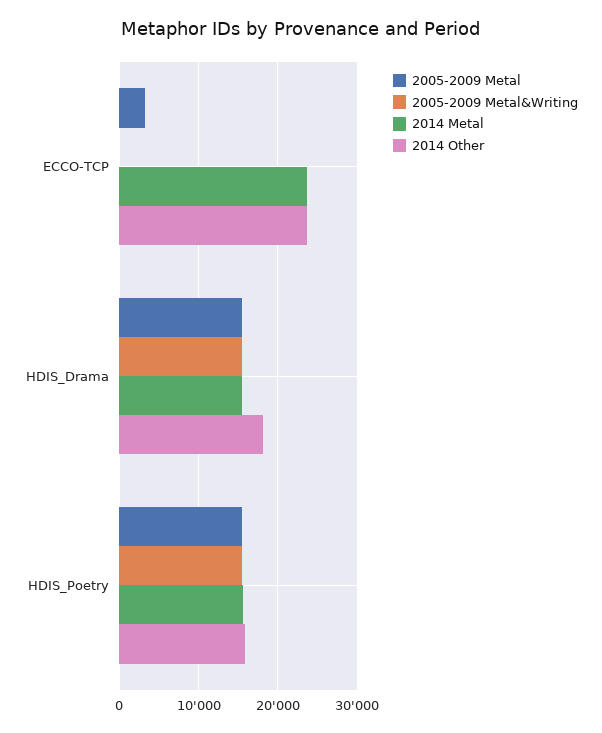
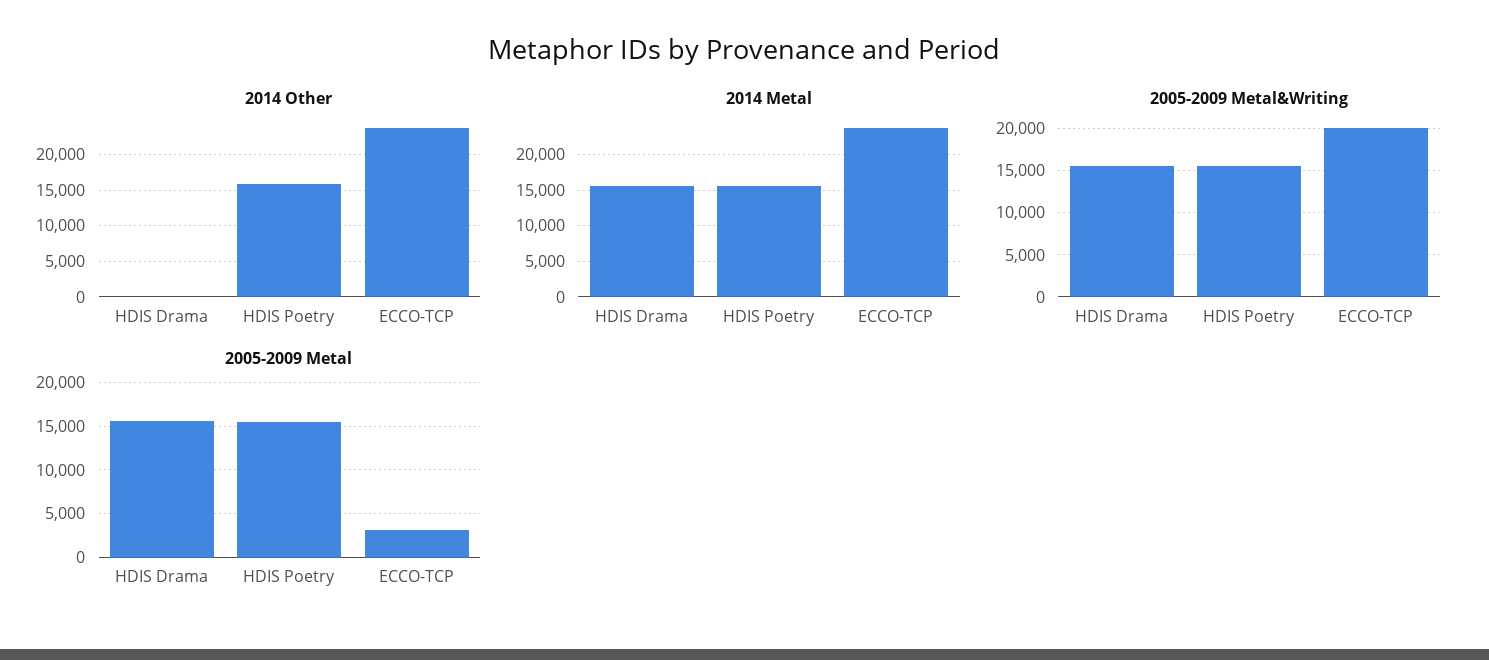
  {
    "2005-2009 Metal": {
      "ECCO-TCP": 3000,
      "HDIS_Drama": 16000,
      "HDIS_Poetry": 15000
    },
    "2005-2009 Metal&Writing": {
-     "ECCO-TCP": 0,
+     "ECCO-TCP": 20000,
      "HDIS_Drama": 16000,
      "HDIS_Poetry": 16000
    },
    "2014 Metal": {
      "ECCO-TCP": 24000,
      "HDIS_Drama": 16000,
      "HDIS_Poetry": 16000
    },
    "2014 Other": {
      "ECCO-TCP": 24000,
-     "HDIS_Drama": 18000,
+     "HDIS_Drama": 0,
      "HDIS_Poetry": 16000
    }
  }

